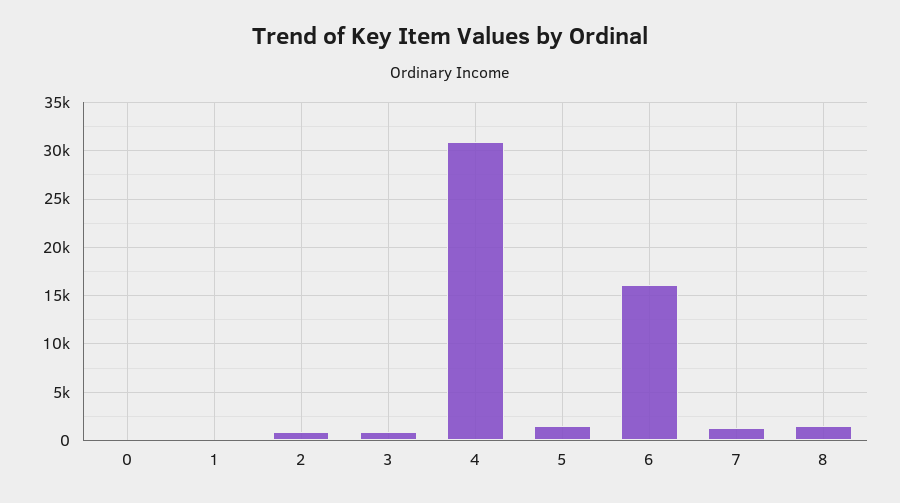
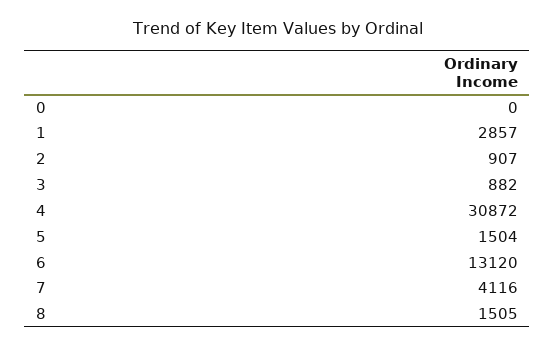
  {
    "0": 0,
-   "1": 0,
+   "1": 2857,
    "2": 907,
    "3": 882,
    "4": 30872,
    "5": 1504,
-   "6": 16000,
+   "6": 13120,
-   "7": 1000,
+   "7": 4116,
    "8": 1505
  }

